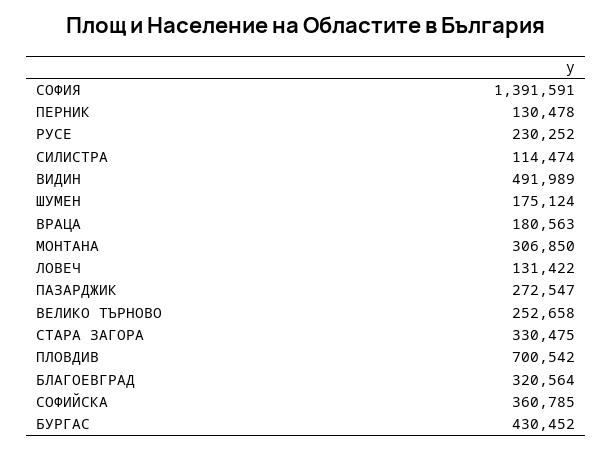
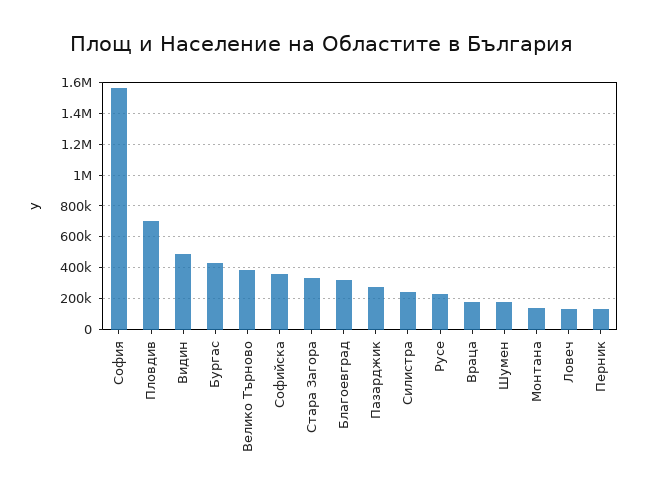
  {
-   "СОФИЯ": 1391591,
+   "СОФИЯ": 1550000,
    "ПЕРНИК": 130478,
    "РУСЕ": 230252,
-   "СИЛИСТРА": 114474,
+   "СИЛИСТРА": 250000,
    "ВИДИН": 491989,
    "ШУМЕН": 175124,
    "ВРАЦА": 180563,
-   "МОНТАНА": 306850,
+   "МОНТАНА": 150000,
    "ЛОВЕЧ": 131422,
    "ПАЗАРДЖИК": 272547,
-   "ВЕЛИКО ТЪРНОВО": 252658,
+   "ВЕЛИКО ТЪРНОВО": 400000,
    "СТАРА ЗАГОРА": 330475,
    "ПЛОВДИВ": 700542,
    "БЛАГОЕВГРАД": 320564,
    "СОФИЙСКА": 360785,
    "БУРГАС": 430452
  }

